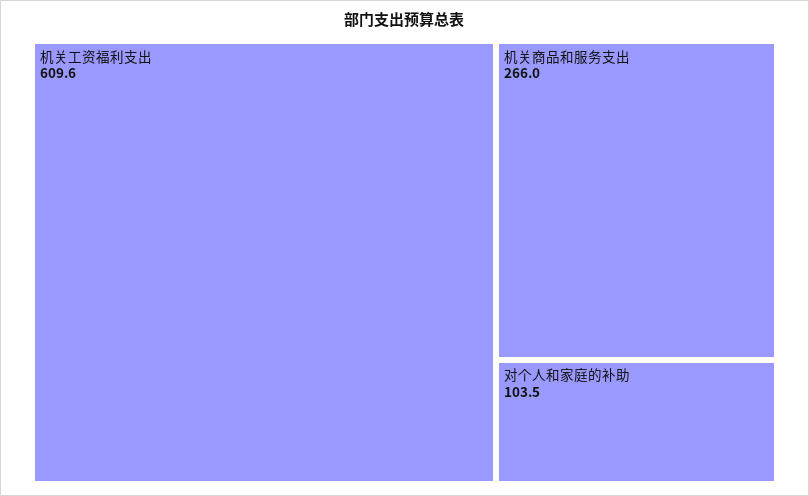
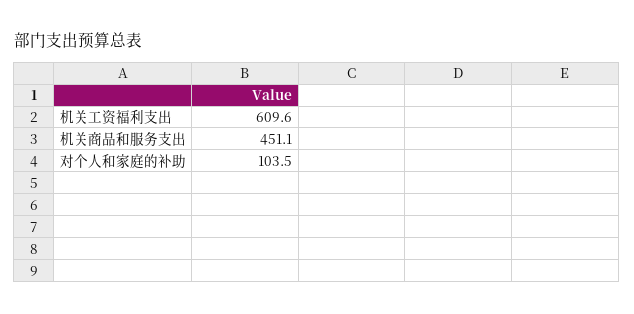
  {
    "机关工资福利支出": 609.6,
-   "机关商品和服务支出": 266,
+   "机关商品和服务支出": 451.1,
    "对个人和家庭的补助": 103.5
  }

